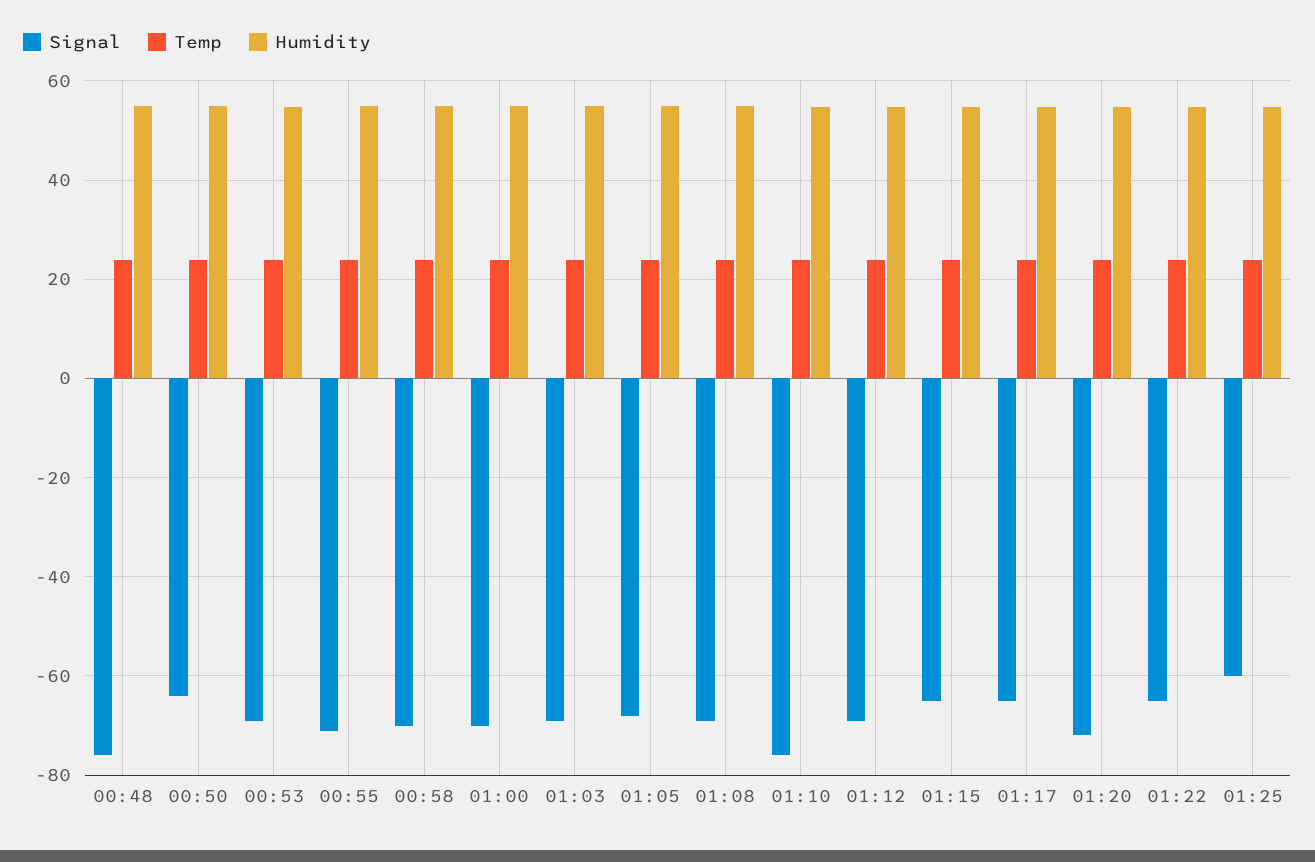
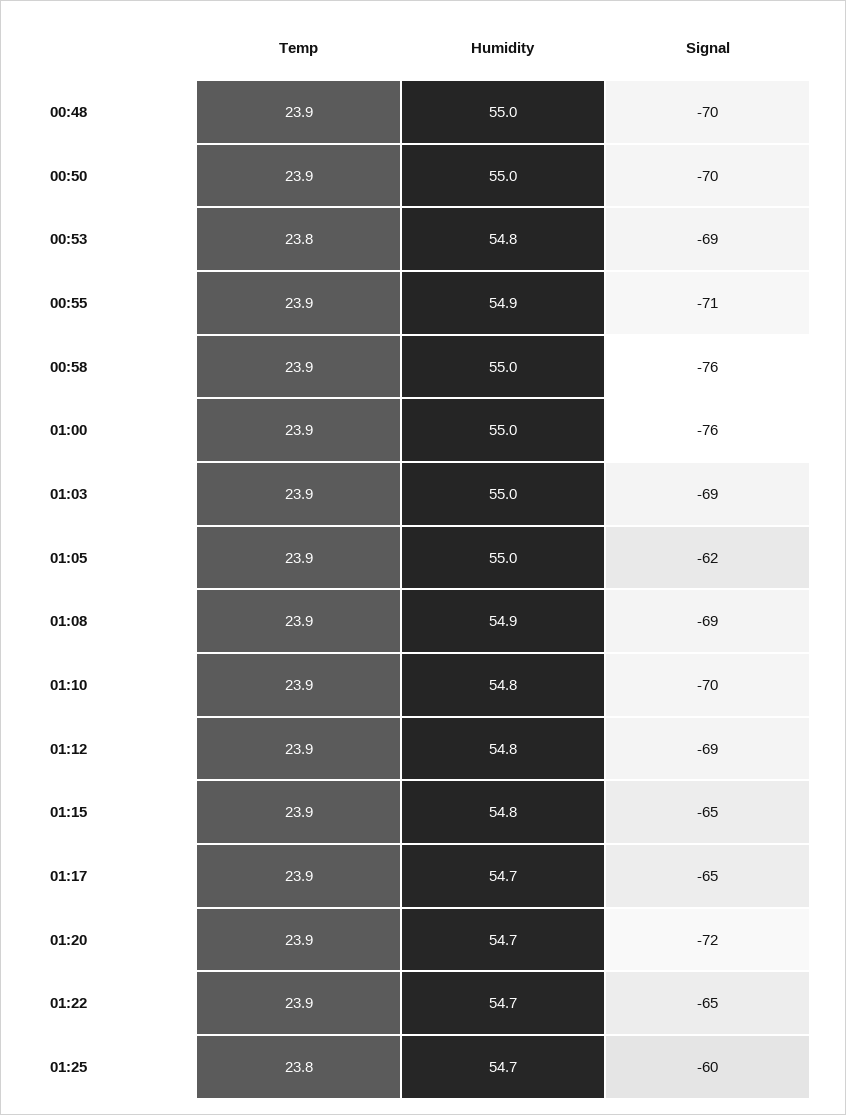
  {
    "Signal": {
-     "00:48": -76,
+     "00:48": -70,
-     "00:50": -64,
+     "00:50": -70,
      "00:53": -69,
      "00:55": -71,
-     "00:58": -70,
+     "00:58": -76,
-     "01:00": -70,
+     "01:00": -76,
      "01:03": -69,
-     "01:05": -68,
+     "01:05": -62,
      "01:08": -69,
-     "01:10": -76,
+     "01:10": -70,
      "01:12": -69,
      "01:15": -65,
      "01:17": -65,
      "01:20": -72,
      "01:22": -65,
      "01:25": -60
    },
    "Temp": {
      "00:48": 23.9,
      "00:50": 23.9,
      "00:53": 23.8,
      "00:55": 23.9,
      "00:58": 23.9,
      "01:00": 23.9,
      "01:03": 23.9,
      "01:05": 23.9,
      "01:08": 23.9,
      "01:10": 23.9,
      "01:12": 23.9,
      "01:15": 23.9,
      "01:17": 23.9,
      "01:20": 23.9,
      "01:22": 23.9,
      "01:25": 23.8
    },
    "Humidity": {
      "00:48": 55,
      "00:50": 55,
      "00:53": 54.8,
      "00:55": 54.9,
      "00:58": 55,
      "01:00": 55,
      "01:03": 55,
      "01:05": 55,
      "01:08": 54.9,
      "01:10": 54.8,
      "01:12": 54.8,
      "01:15": 54.8,
      "01:17": 54.7,
      "01:20": 54.7,
      "01:22": 54.7,
      "01:25": 54.7
    }
  }

